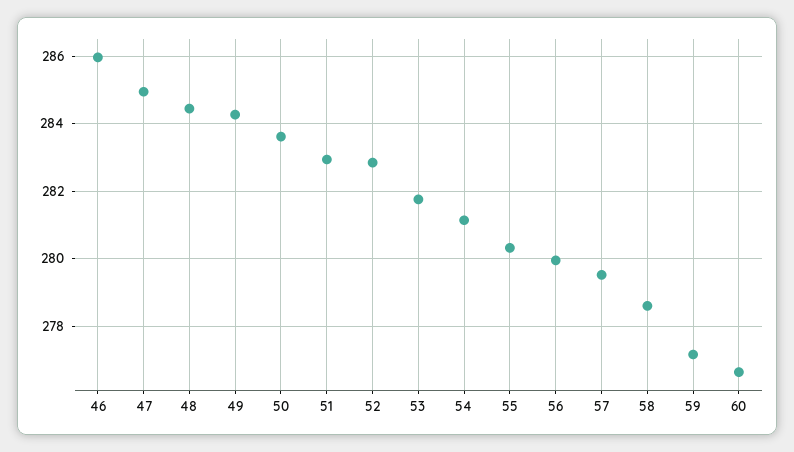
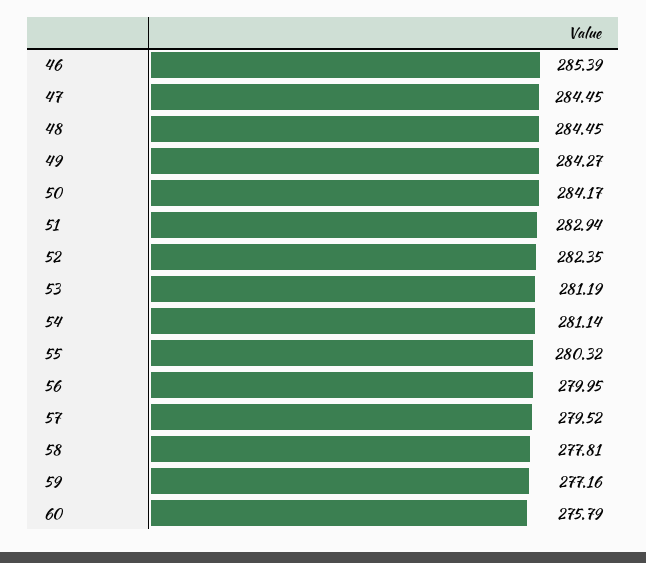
  {
-   "46": 286,
+   "46": 285.39,
-   "47": 285,
+   "47": 284.45,
    "48": 284.45,
    "49": 284.27,
-   "50": 283.6,
+   "50": 284.17,
    "51": 282.94,
-   "52": 282.8,
+   "52": 282.35,
-   "53": 281.8,
+   "53": 281.19,
    "54": 281.14,
    "55": 280.32,
    "56": 279.95,
    "57": 279.52,
-   "58": 278.6,
+   "58": 277.81,
    "59": 277.16,
-   "60": 276.6
+   "60": 275.79
  }

